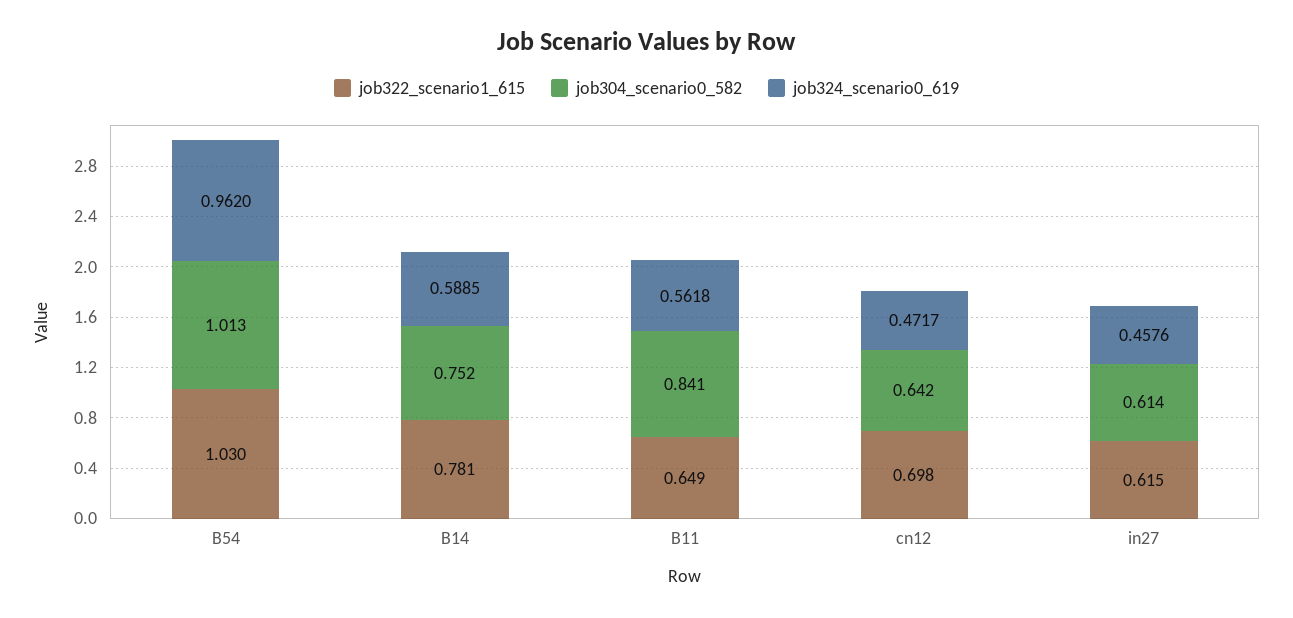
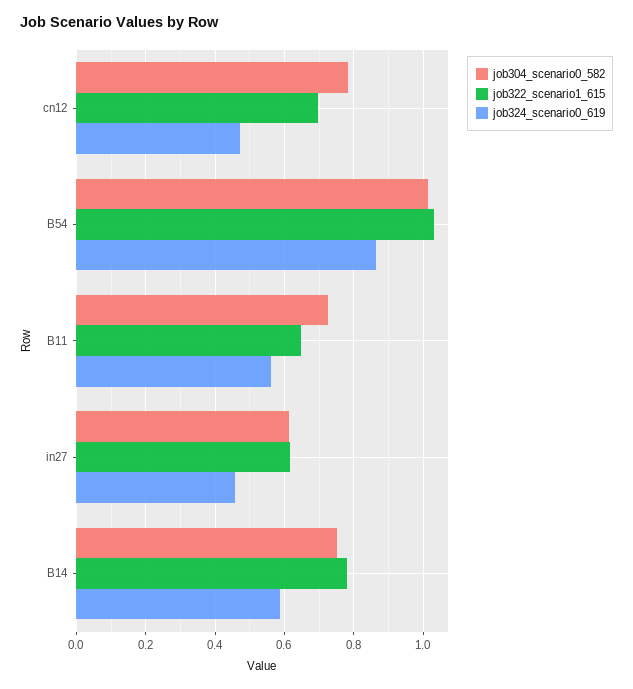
  {
    "job322_scenario1_615": {
      "B54": 1.03,
      "B14": 0.781,
      "B11": 0.649,
      "cn12": 0.698,
      "in27": 0.615
    },
    "job304_scenario0_582": {
      "B54": 1.013,
      "B14": 0.752,
-     "B11": 0.841,
+     "B11": 0.72,
-     "cn12": 0.642,
+     "cn12": 0.78,
      "in27": 0.614
    },
    "job324_scenario0_619": {
-     "B54": 0.962,
+     "B54": 0.86,
      "B14": 0.5885,
      "B11": 0.5618,
      "cn12": 0.4717,
      "in27": 0.4576
    }
  }

